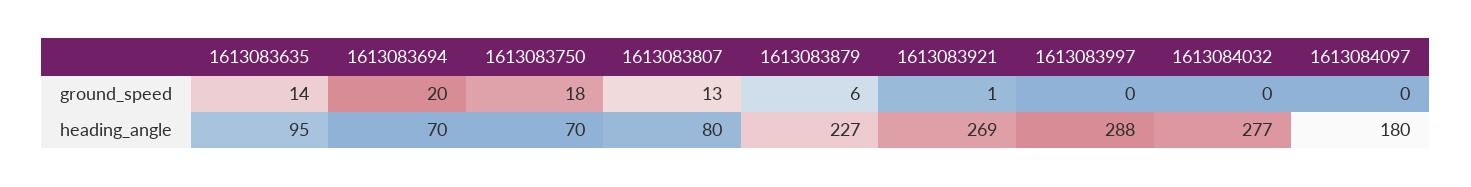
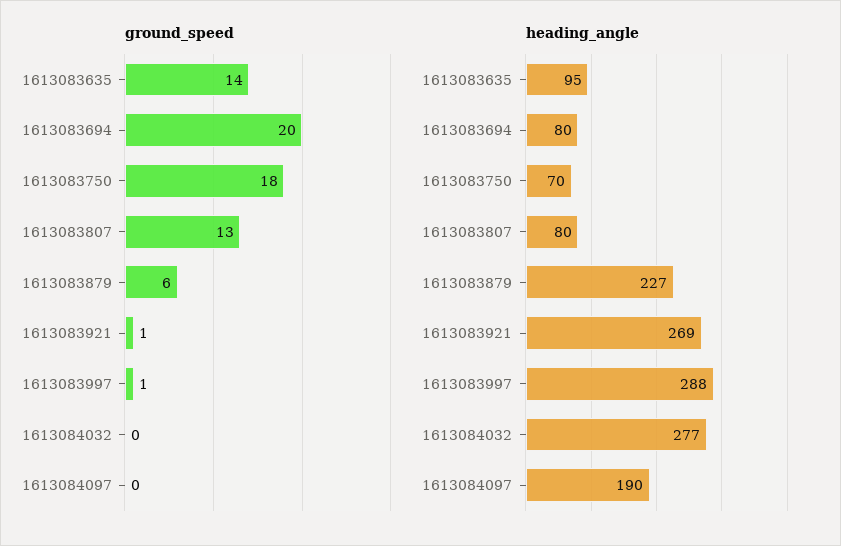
  {
    "ground_speed": {
      "1613083635": 14,
      "1613083694": 20,
      "1613083750": 18,
      "1613083807": 13,
      "1613083879": 6,
      "1613083921": 1,
-     "1613083997": 0,
+     "1613083997": 1,
      "1613084032": 0,
      "1613084097": 0
    },
    "heading_angle": {
      "1613083635": 95,
-     "1613083694": 70,
+     "1613083694": 80,
      "1613083750": 70,
      "1613083807": 80,
      "1613083879": 227,
      "1613083921": 269,
      "1613083997": 288,
      "1613084032": 277,
-     "1613084097": 180
+     "1613084097": 190
    }
  }

